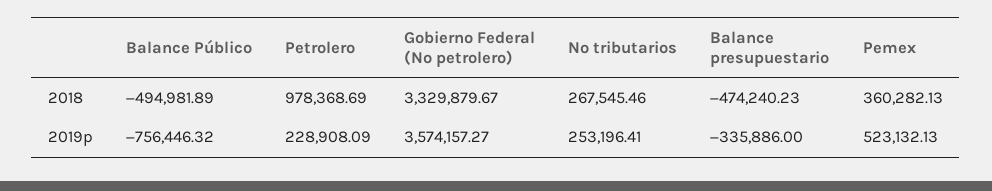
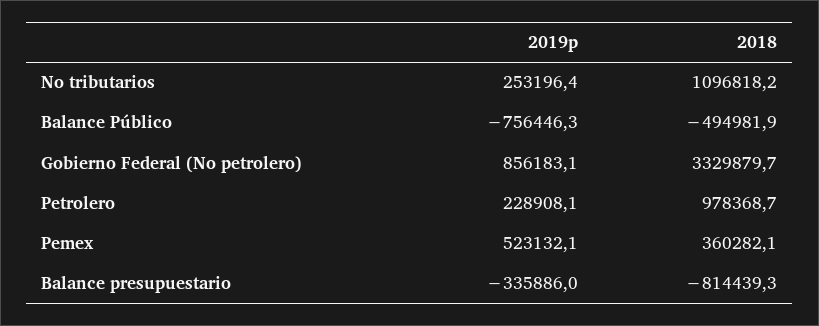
  {
    "Balance Público": {
      "2018": -494981.89,
      "2019p": -756446.32
    },
    "Petrolero": {
      "2018": 978368.69,
      "2019p": 228908.09
    },
    "Gobierno Federal (No petrolero)": {
      "2018": 3329879.67,
-     "2019p": 3574157.27
+     "2019p": 856183.1
    },
    "No tributarios": {
-     "2018": 267545.46,
+     "2018": 1096818.2,
      "2019p": 253196.41
    },
    "Balance presupuestario": {
-     "2018": -474240.23,
+     "2018": -814439.3,
      "2019p": -335886
    },
    "Pemex": {
      "2018": 360282.13,
      "2019p": 523132.13
    }
  }

